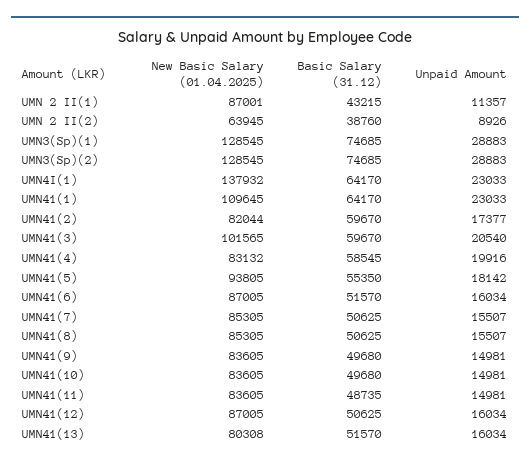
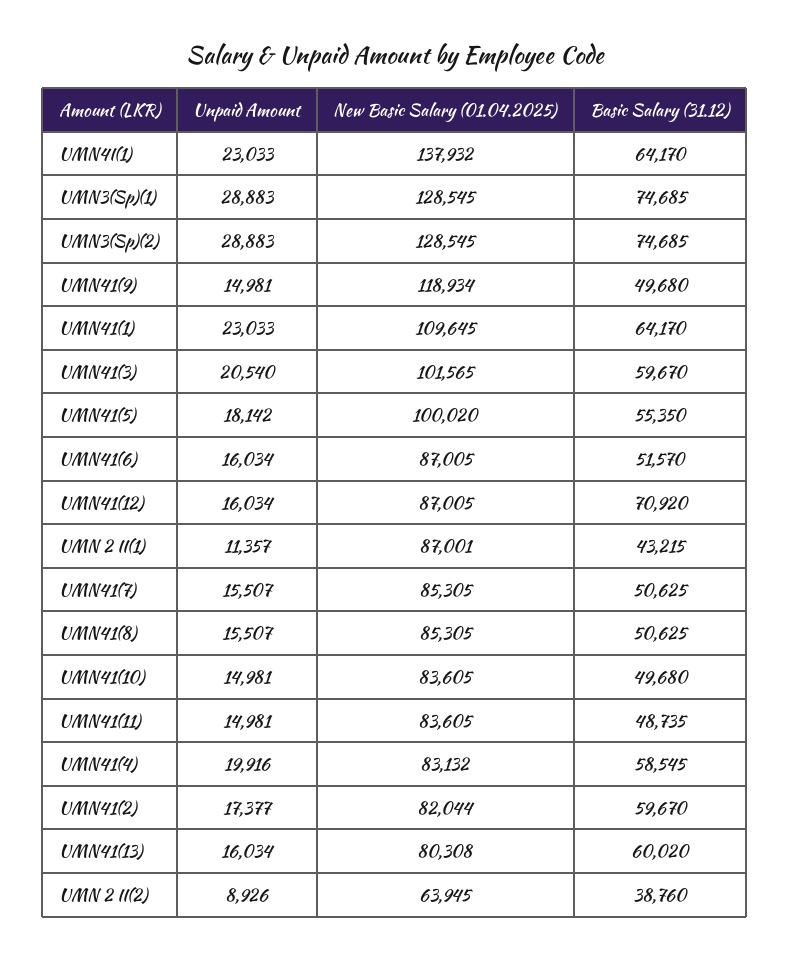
  {
    "New Basic Salary (01.04.2025)": {
      "UMN 2 II(1)": 87001,
      "UMN 2 II(2)": 63945,
      "UMN3(Sp)(1)": 128545,
      "UMN3(Sp)(2)": 128545,
      "UMN4I(1)": 137932,
      "UMN41(1)": 109645,
      "UMN41(2)": 82044,
      "UMN41(3)": 101565,
      "UMN41(4)": 83132,
-     "UMN41(5)": 93805,
+     "UMN41(5)": 100020,
      "UMN41(6)": 87005,
      "UMN41(7)": 85305,
      "UMN41(8)": 85305,
-     "UMN41(9)": 83605,
+     "UMN41(9)": 118934,
      "UMN41(10)": 83605,
      "UMN41(11)": 83605,
      "UMN41(12)": 87005,
      "UMN41(13)": 80308
    },
    "Basic Salary (31.12)": {
      "UMN 2 II(1)": 43215,
      "UMN 2 II(2)": 38760,
      "UMN3(Sp)(1)": 74685,
      "UMN3(Sp)(2)": 74685,
      "UMN4I(1)": 64170,
      "UMN41(1)": 64170,
      "UMN41(2)": 59670,
      "UMN41(3)": 59670,
      "UMN41(4)": 58545,
      "UMN41(5)": 55350,
      "UMN41(6)": 51570,
      "UMN41(7)": 50625,
      "UMN41(8)": 50625,
      "UMN41(9)": 49680,
      "UMN41(10)": 49680,
      "UMN41(11)": 48735,
-     "UMN41(12)": 50625,
+     "UMN41(12)": 70920,
-     "UMN41(13)": 51570
+     "UMN41(13)": 60020
    },
    "Unpaid Amount": {
      "UMN 2 II(1)": 11357,
      "UMN 2 II(2)": 8926,
      "UMN3(Sp)(1)": 28883,
      "UMN3(Sp)(2)": 28883,
      "UMN4I(1)": 23033,
      "UMN41(1)": 23033,
      "UMN41(2)": 17377,
      "UMN41(3)": 20540,
      "UMN41(4)": 19916,
      "UMN41(5)": 18142,
      "UMN41(6)": 16034,
      "UMN41(7)": 15507,
      "UMN41(8)": 15507,
      "UMN41(9)": 14981,
      "UMN41(10)": 14981,
      "UMN41(11)": 14981,
      "UMN41(12)": 16034,
      "UMN41(13)": 16034
    }
  }

